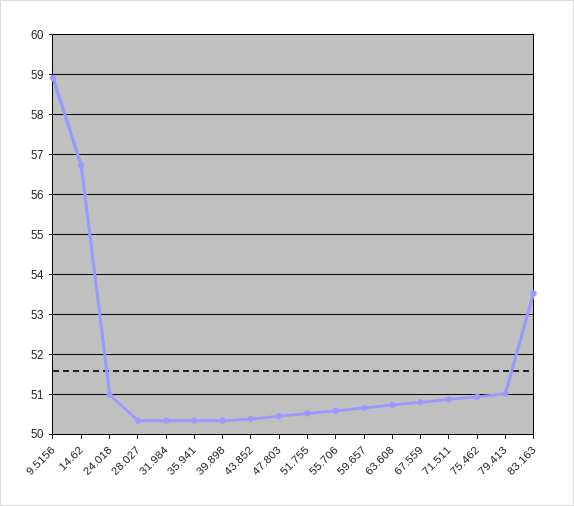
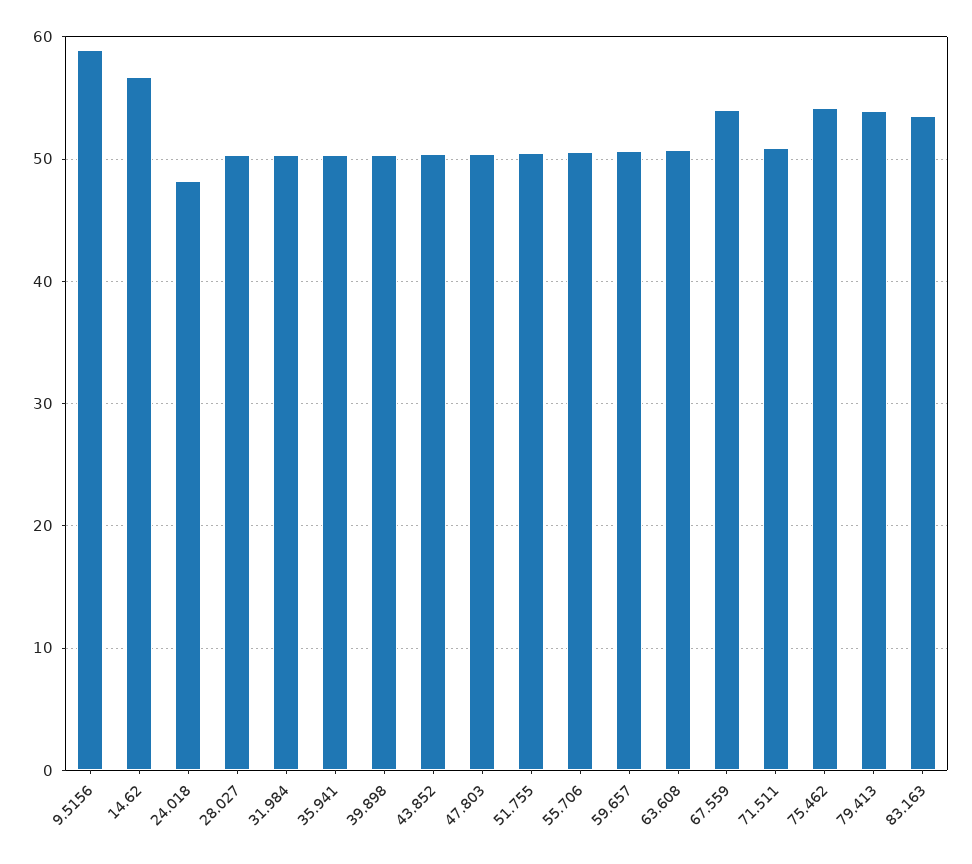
  {
    "9.5156": 59,
    "14.62": 56.8,
-   "24.018": 51,
+   "24.018": 48,
    "28.027": 50.4,
    "31.984": 50.4,
    "35.941": 50.4,
    "39.898": 50.4,
    "43.852": 50.4,
    "47.803": 50.4,
    "51.755": 50.6,
    "55.706": 50.6,
    "59.657": 50.6,
    "63.608": 50.8,
-   "67.559": 50.8,
+   "67.559": 54,
    "71.511": 50.8,
-   "75.462": 51,
+   "75.462": 54,
-   "79.413": 51,
+   "79.413": 54,
    "83.163": 53.6
  }

